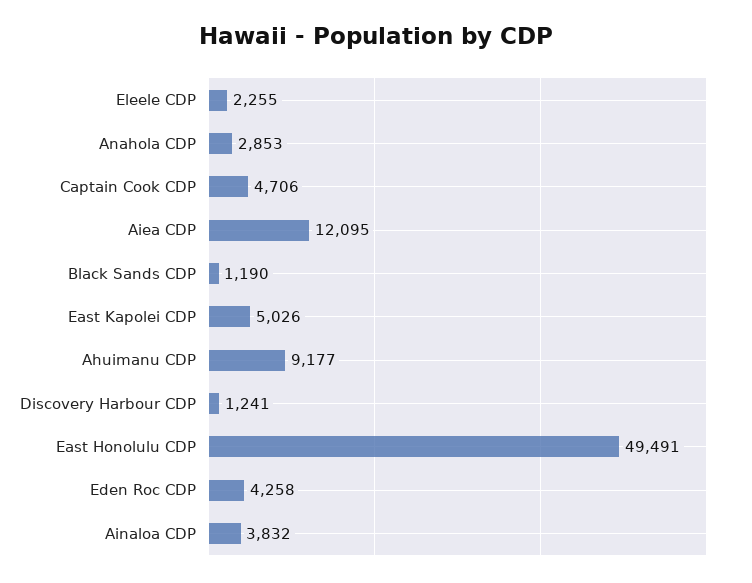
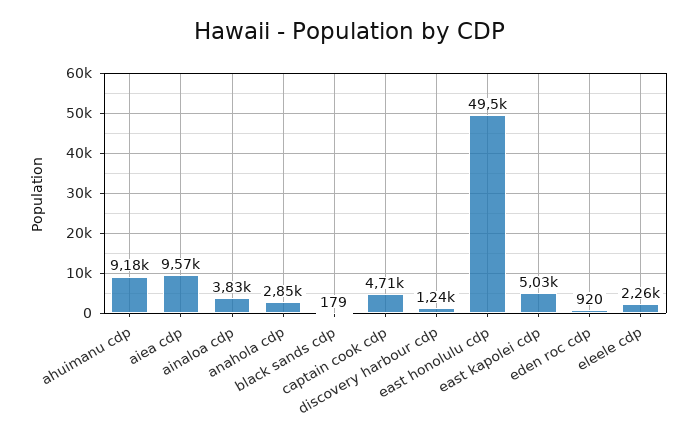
  {
    "Eleele CDP": 2255,
    "Anahola CDP": 2853,
    "Captain Cook CDP": 4706,
-   "Aiea CDP": 12095,
+   "Aiea CDP": 9570,
-   "Black Sands CDP": 1190,
+   "Black Sands CDP": 179,
    "East Kapolei CDP": 5026,
    "Ahuimanu CDP": 9177,
    "Discovery Harbour CDP": 1241,
    "East Honolulu CDP": 49491,
-   "Eden Roc CDP": 4258,
+   "Eden Roc CDP": 920,
    "Ainaloa CDP": 3832
  }

